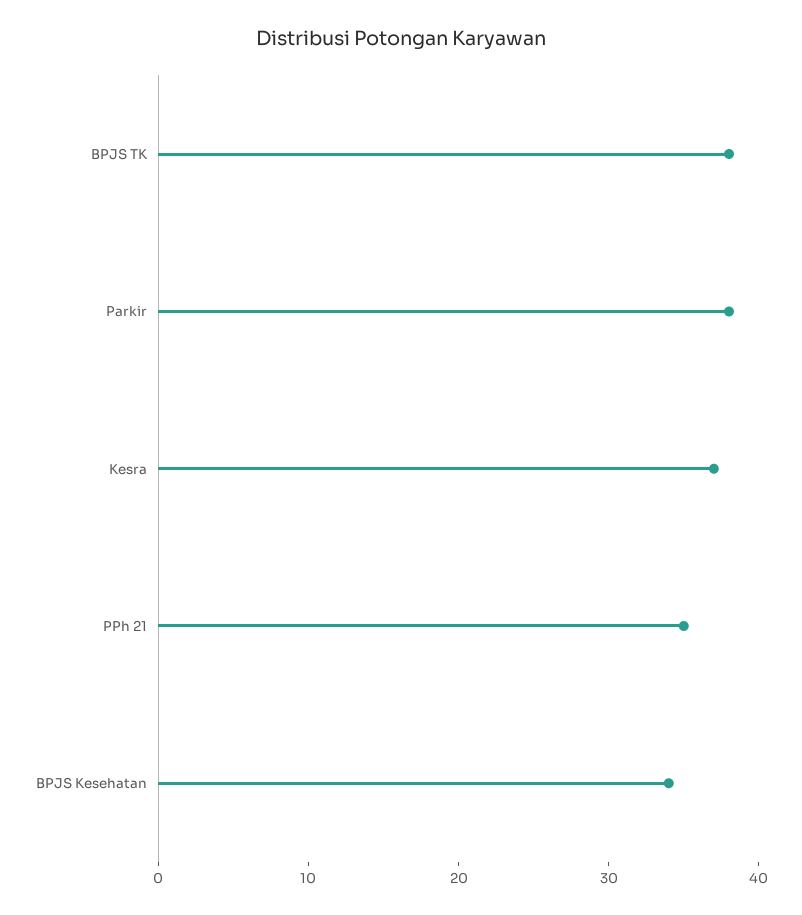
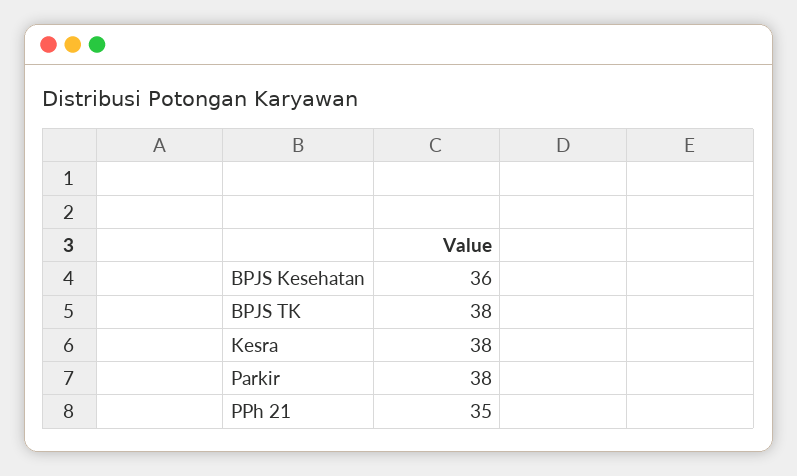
  {
    "BPJS TK": 38,
    "Parkir": 38,
-   "Kesra": 37,
+   "Kesra": 38,
    "PPh 21": 35,
-   "BPJS Kesehatan": 34
+   "BPJS Kesehatan": 36
  }

